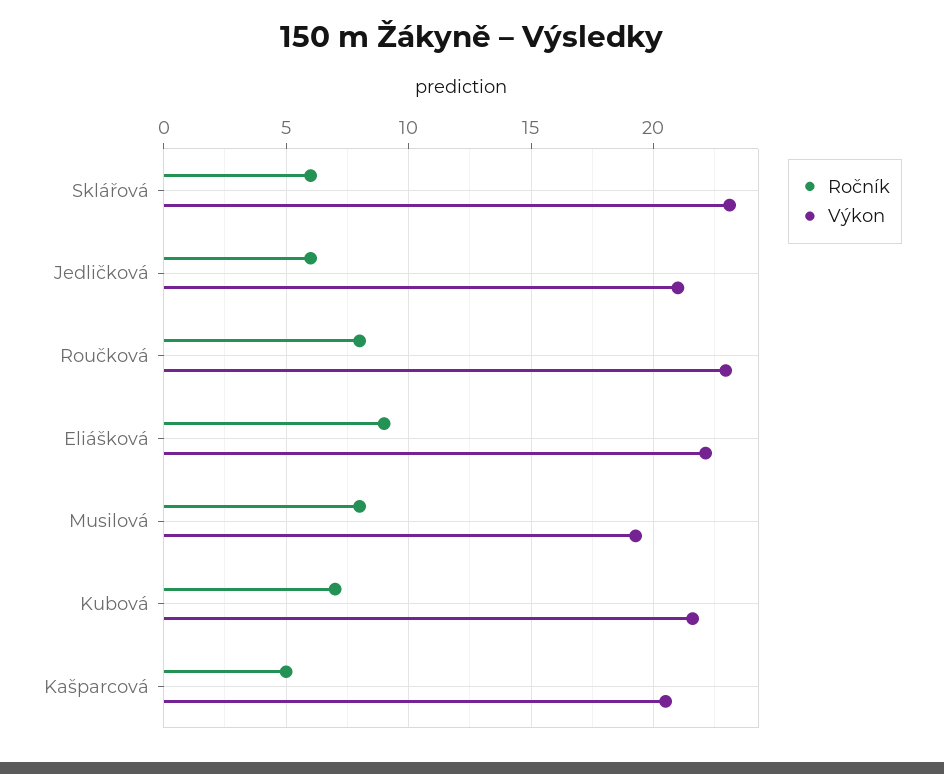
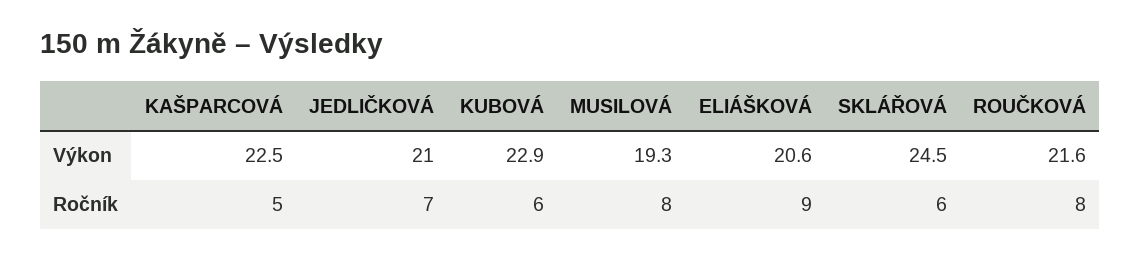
  {
    "Ročník": {
      "Sklářová": 6,
-     "Jedličková": 6,
+     "Jedličková": 7,
      "Roučková": 8,
      "Eliášková": 9,
      "Musilová": 8,
-     "Kubová": 7,
+     "Kubová": 6,
      "Kašparcová": 5
    },
    "Výkon": {
-     "Sklářová": 23,
+     "Sklářová": 24.5,
      "Jedličková": 21,
-     "Roučková": 23,
+     "Roučková": 21.6,
-     "Eliášková": 22,
+     "Eliášková": 20.6,
      "Musilová": 19.3,
-     "Kubová": 21.5,
+     "Kubová": 22.9,
-     "Kašparcová": 20.5
+     "Kašparcová": 22.5
    }
  }

